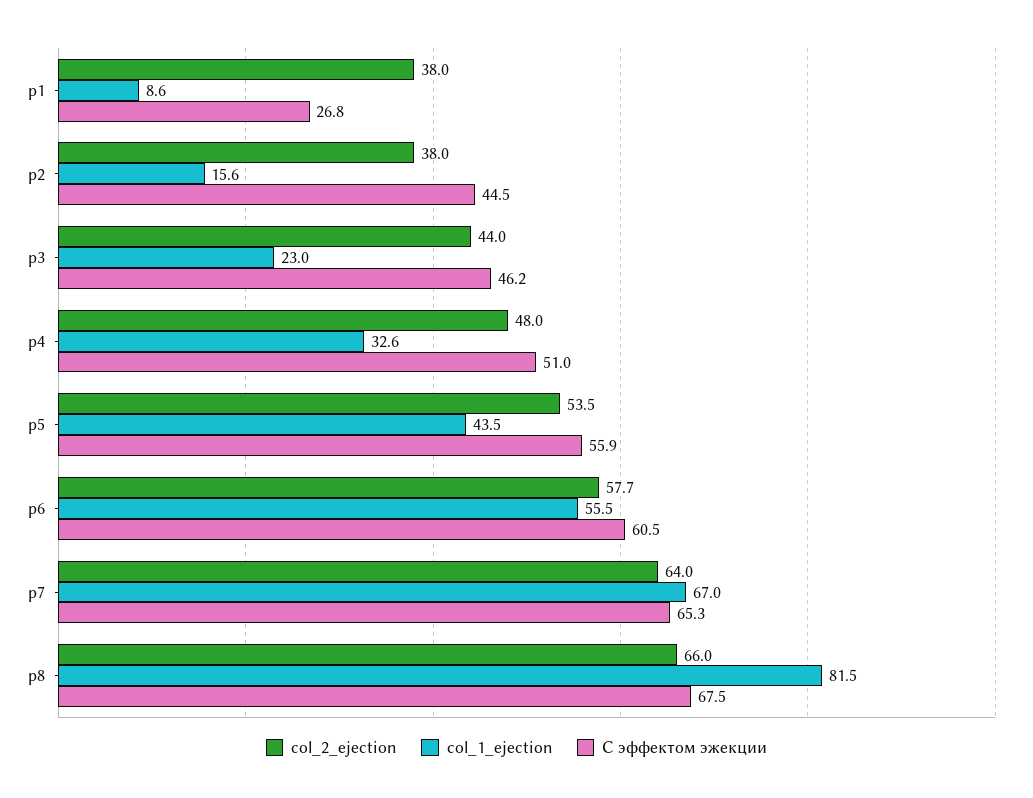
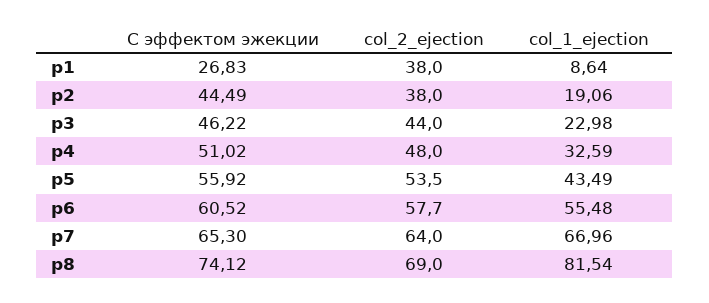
  {
    "col_2_ejection": {
      "р1": 38,
      "р2": 38,
      "р3": 44,
      "р4": 48,
      "р5": 53.5,
      "р6": 57.7,
      "р7": 64,
-     "р8": 66
+     "р8": 69
    },
    "col_1_ejection": {
      "р1": 8.64,
-     "р2": 15.6,
+     "р2": 19.06,
      "р3": 22.98,
      "р4": 32.59,
      "р5": 43.49,
      "р6": 55.48,
      "р7": 66.96,
      "р8": 81.54
    },
    "С эффектом эжекции": {
      "р1": 26.83,
      "р2": 44.49,
      "р3": 46.22,
      "р4": 51.02,
      "р5": 55.92,
      "р6": 60.52,
      "р7": 65.3,
-     "р8": 67.5
+     "р8": 74.12
    }
  }

